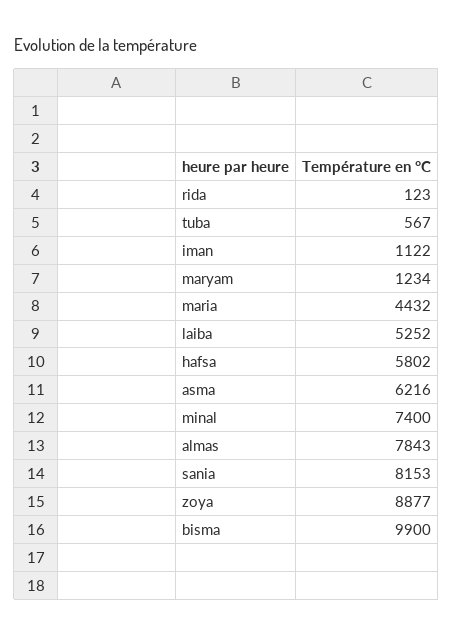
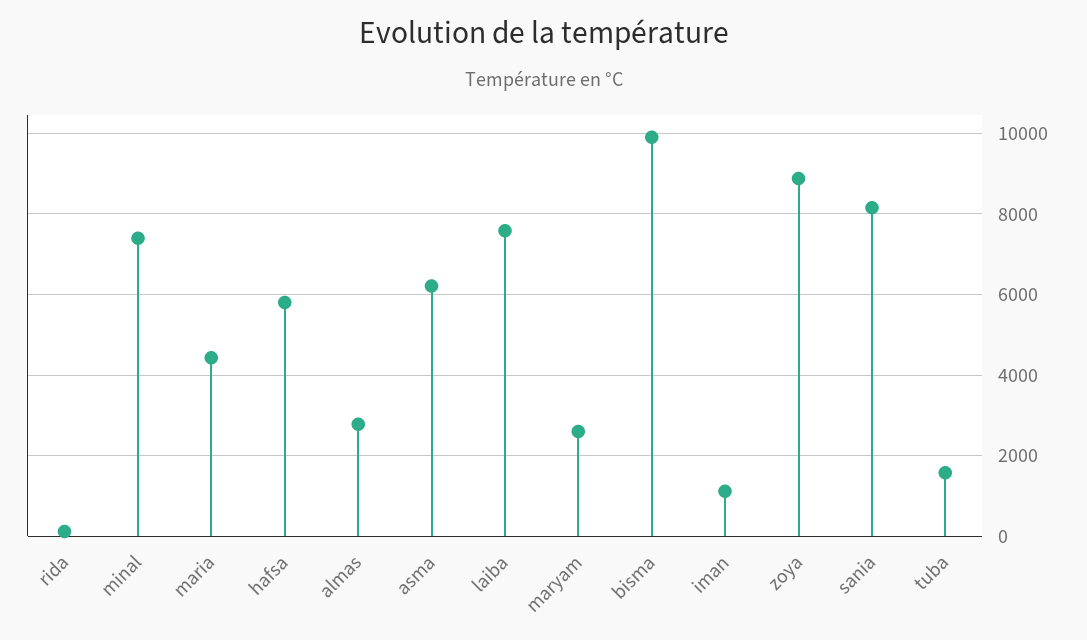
  {
    "rida": 123,
-   "tuba": 567,
+   "tuba": 1600,
    "iman": 1122,
-   "maryam": 1234,
+   "maryam": 2600,
    "maria": 4432,
-   "laiba": 5252,
+   "laiba": 7600,
    "hafsa": 5802,
    "asma": 6216,
    "minal": 7400,
-   "almas": 7843,
+   "almas": 2800,
    "sania": 8153,
    "zoya": 8877,
    "bisma": 9900
  }

